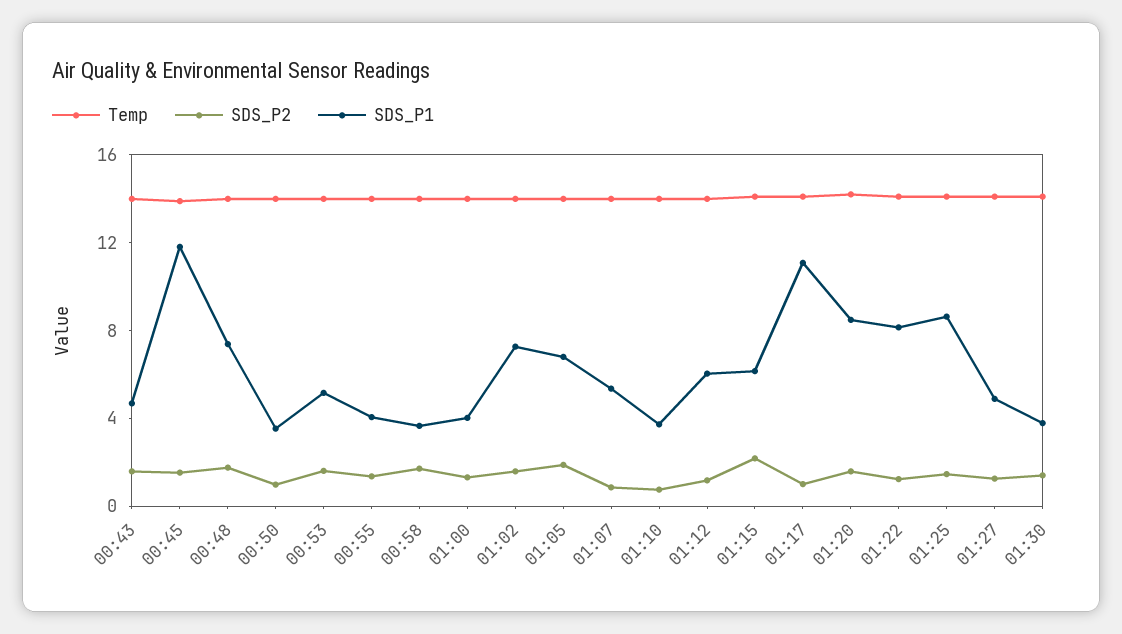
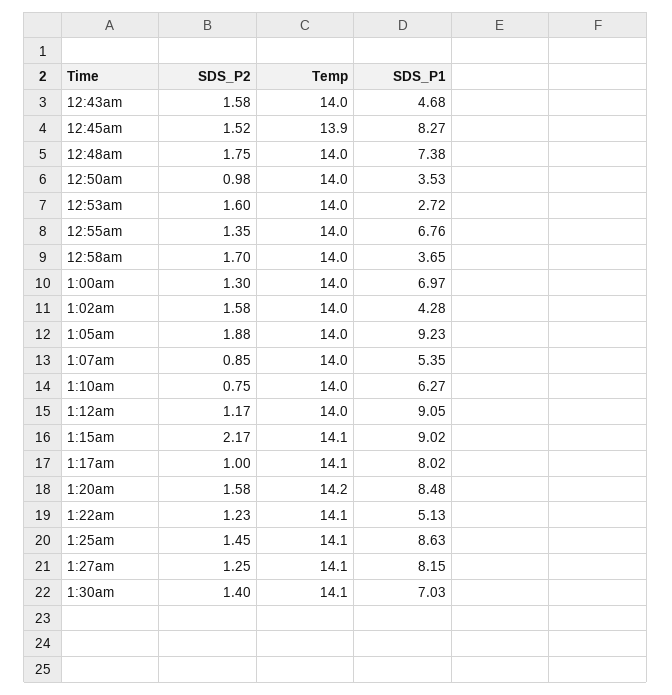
  {
    "Temp": {
      "00:43": 14,
      "00:45": 13.9,
      "00:48": 14,
      "00:50": 14,
      "00:53": 14,
      "00:55": 14,
      "00:58": 14,
      "01:00": 14,
      "01:02": 14,
      "01:05": 14,
      "01:07": 14,
      "01:10": 14,
      "01:12": 14,
      "01:15": 14.1,
      "01:17": 14.1,
      "01:20": 14.2,
      "01:22": 14.1,
      "01:25": 14.1,
      "01:27": 14.1,
      "01:30": 14.1
    },
    "SDS_P2": {
      "00:43": 1.58,
      "00:45": 1.52,
      "00:48": 1.75,
      "00:50": 0.98,
      "00:53": 1.6,
      "00:55": 1.35,
      "00:58": 1.7,
      "01:00": 1.3,
      "01:02": 1.58,
      "01:05": 1.88,
      "01:07": 0.85,
      "01:10": 0.75,
      "01:12": 1.17,
      "01:15": 2.17,
      "01:17": 1,
      "01:20": 1.58,
      "01:22": 1.23,
      "01:25": 1.45,
      "01:27": 1.25,
      "01:30": 1.4
    },
    "SDS_P1": {
      "00:43": 4.68,
-     "00:45": 12,
+     "00:45": 8.27,
      "00:48": 7.38,
      "00:50": 3.53,
-     "00:53": 5,
+     "00:53": 2.72,
-     "00:55": 4,
+     "00:55": 6.76,
      "00:58": 3.65,
-     "01:00": 4,
+     "01:00": 6.97,
-     "01:02": 7,
+     "01:02": 4.28,
-     "01:05": 7,
+     "01:05": 9.23,
      "01:07": 5.35,
-     "01:10": 4,
+     "01:10": 6.27,
-     "01:12": 6,
+     "01:12": 9.05,
-     "01:15": 6,
+     "01:15": 9.02,
-     "01:17": 11,
+     "01:17": 8.02,
      "01:20": 8.48,
-     "01:22": 8,
+     "01:22": 5.13,
      "01:25": 8.63,
-     "01:27": 5,
+     "01:27": 8.15,
-     "01:30": 4
+     "01:30": 7.03
    }
  }

